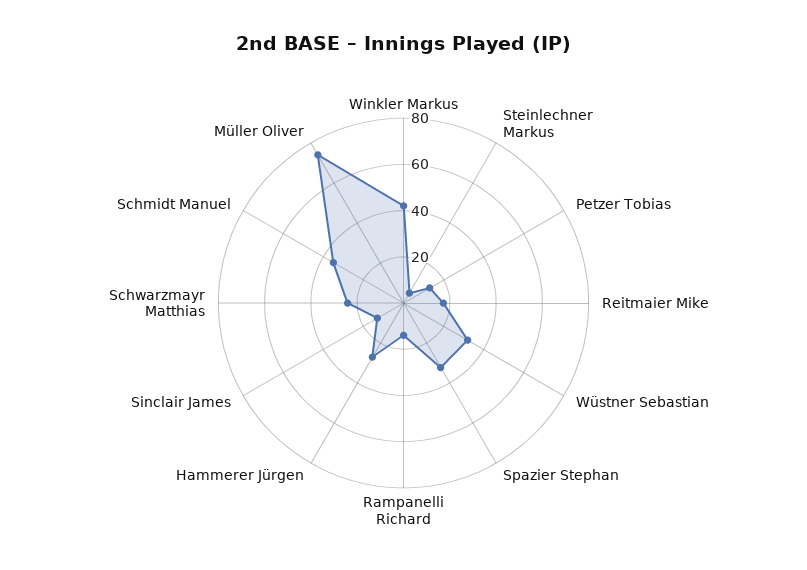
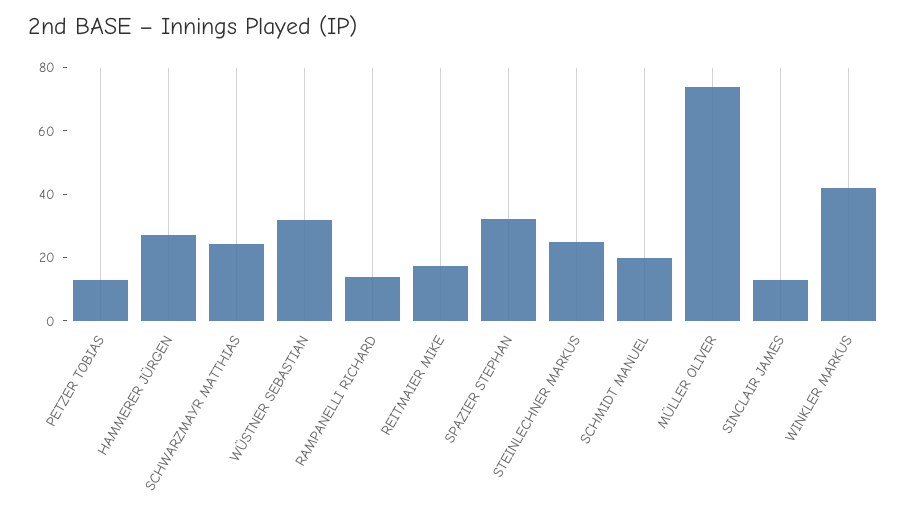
  {
    "Winkler Markus": 40,
-   "Steinlechner Markus": 5,
+   "Steinlechner Markus": 25,
    "Petzer Tobias": 15,
    "Reitmaier Mike": 15,
    "Wüstner Sebastian": 30,
    "Spazier Stephan": 30,
    "Rampanelli Richard": 15,
    "Hammerer Jürgen": 25,
    "Sinclair James": 15,
    "Schwarzmayr Matthias": 25,
-   "Schmidt Manuel": 35,
+   "Schmidt Manuel": 20,
    "Müller Oliver": 75
  }

